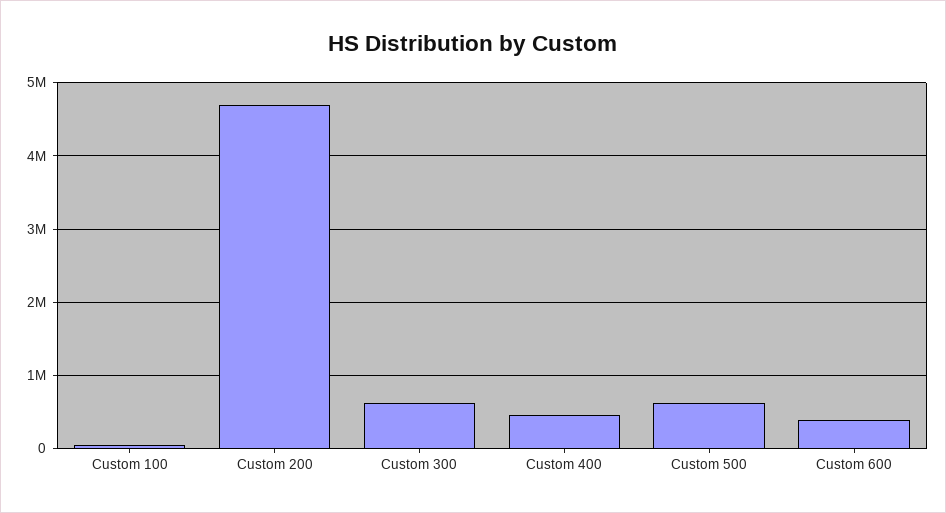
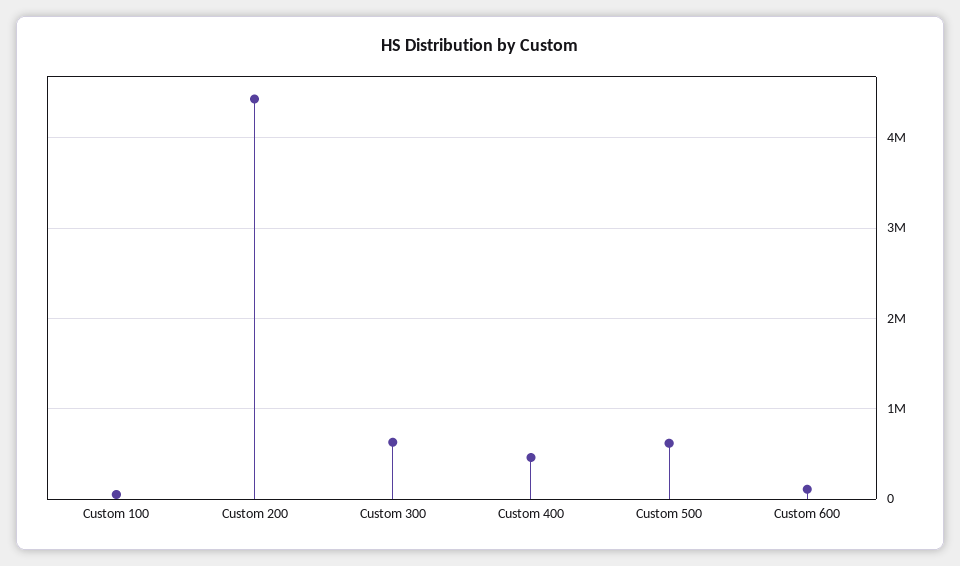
  {
    "Custom 100": 100000,
-   "Custom 200": 4700000,
+   "Custom 200": 4400000,
    "Custom 300": 600000,
    "Custom 400": 500000,
    "Custom 500": 600000,
-   "Custom 600": 400000
+   "Custom 600": 100000
  }

